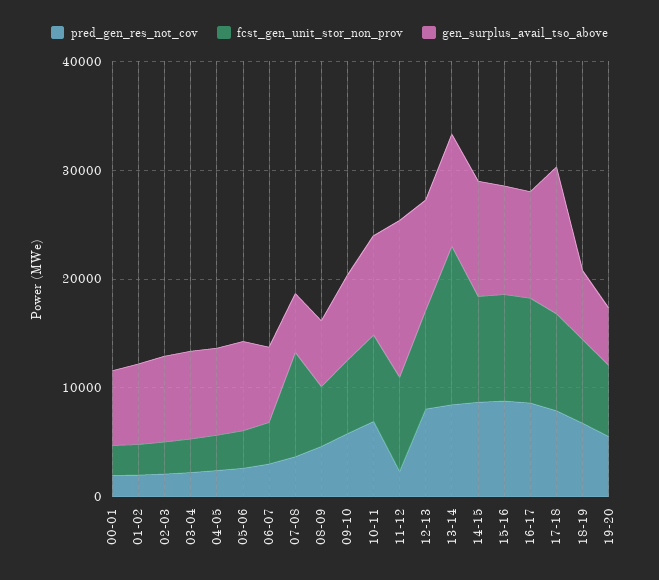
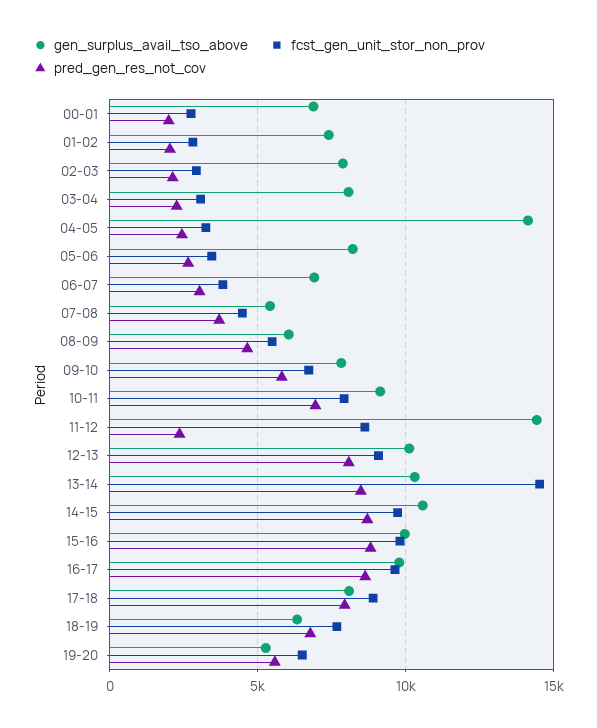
  {
    "pred_gen_res_not_cov": {
      "00-01": 2000,
      "01-02": 2000,
      "02-03": 2000,
      "03-04": 2500,
      "04-05": 2500,
      "05-06": 2500,
      "06-07": 3000,
      "07-08": 3500,
      "08-09": 4500,
      "09-10": 6000,
      "10-11": 7000,
      "11-12": 2500,
      "12-13": 8000,
      "13-14": 8500,
      "14-15": 8500,
      "15-16": 9000,
      "16-17": 8500,
      "17-18": 8000,
      "18-19": 7000,
      "19-20": 5500
    },
    "fcst_gen_unit_stor_non_prov": {
      "00-01": 2500,
      "01-02": 3000,
      "02-03": 3000,
      "03-04": 3000,
      "04-05": 3000,
      "05-06": 3500,
      "06-07": 4000,
-     "07-08": 10000,
+     "07-08": 4500,
      "08-09": 5500,
      "09-10": 6500,
      "10-11": 8000,
      "11-12": 8500,
      "12-13": 9000,
      "13-14": 14500,
      "14-15": 9500,
      "15-16": 10000,
      "16-17": 9500,
      "17-18": 9000,
      "18-19": 7500,
      "19-20": 6500
    },
    "gen_surplus_avail_tso_above": {
      "00-01": 7000,
      "01-02": 7500,
      "02-03": 8000,
      "03-04": 8000,
-     "04-05": 8000,
+     "04-05": 14000,
      "05-06": 8000,
      "06-07": 7000,
      "07-08": 5500,
      "08-09": 6000,
      "09-10": 8000,
      "10-11": 9000,
      "11-12": 14500,
      "12-13": 10000,
      "13-14": 10500,
      "14-15": 10500,
      "15-16": 10000,
      "16-17": 10000,
-     "17-18": 14000,
+     "17-18": 8000,
      "18-19": 6500,
      "19-20": 5500
    }
  }

